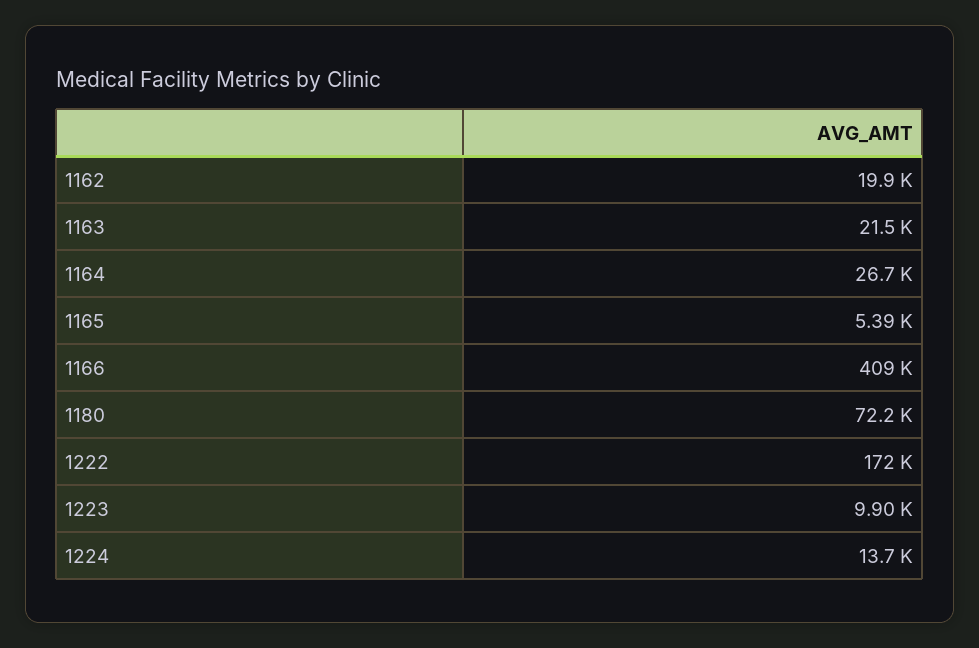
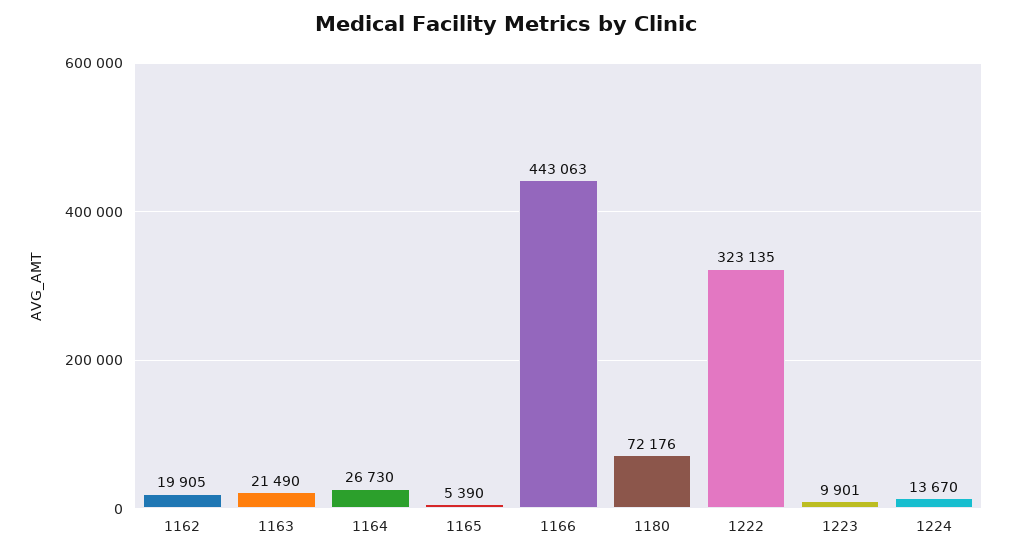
  {
    "1162": 19905,
    "1163": 21490,
    "1164": 26730,
    "1165": 5390,
-   "1166": 409000,
+   "1166": 443063,
    "1180": 72176,
-   "1222": 172000,
+   "1222": 323135,
    "1223": 9901,
    "1224": 13670
  }

